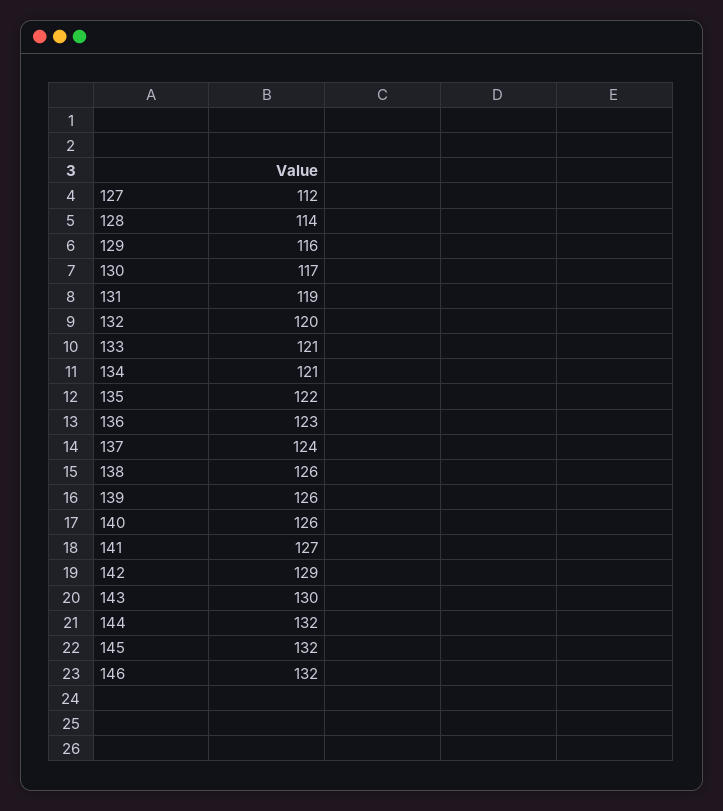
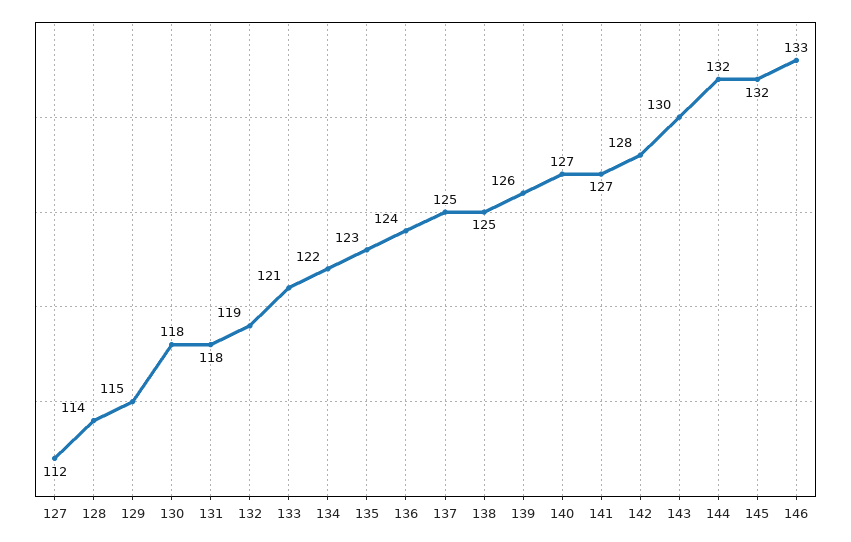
  {
    "127": 112,
    "128": 114,
-   "129": 116,
+   "129": 115,
-   "130": 117,
+   "130": 118,
-   "131": 119,
+   "131": 118,
-   "132": 120,
+   "132": 119,
    "133": 121,
-   "134": 121,
+   "134": 122,
-   "135": 122,
+   "135": 123,
-   "136": 123,
+   "136": 124,
-   "137": 124,
+   "137": 125,
-   "138": 126,
+   "138": 125,
    "139": 126,
-   "140": 126,
+   "140": 127,
    "141": 127,
-   "142": 129,
+   "142": 128,
    "143": 130,
    "144": 132,
    "145": 132,
-   "146": 132
+   "146": 133
  }

